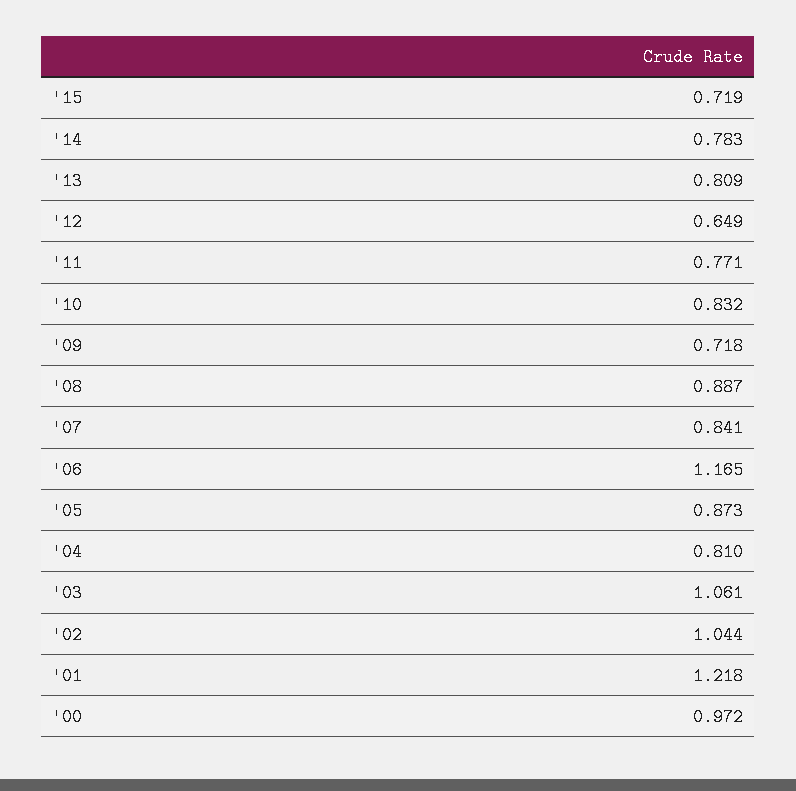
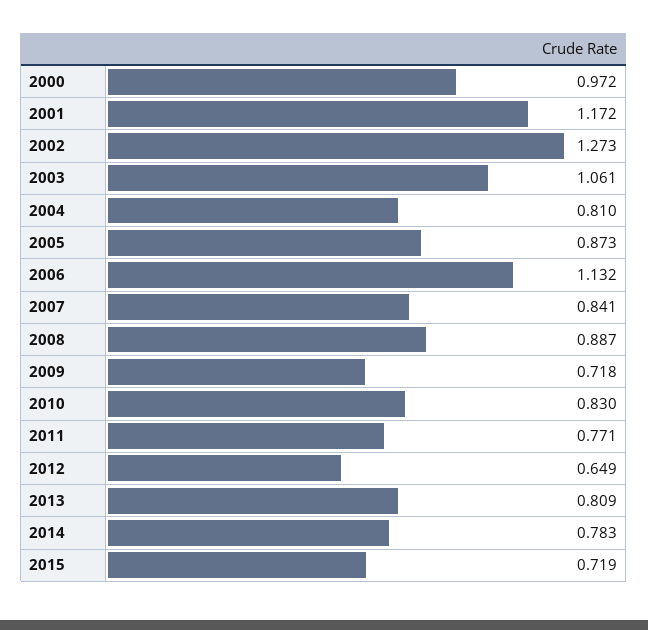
  {
    "'15": 0.719,
    "'14": 0.783,
    "'13": 0.809,
    "'12": 0.649,
    "'11": 0.771,
-   "'10": 0.832,
+   "'10": 0.83,
    "'09": 0.718,
    "'08": 0.887,
    "'07": 0.841,
-   "'06": 1.165,
+   "'06": 1.132,
    "'05": 0.873,
    "'04": 0.81,
    "'03": 1.061,
-   "'02": 1.044,
+   "'02": 1.273,
-   "'01": 1.218,
+   "'01": 1.172,
    "'00": 0.972
  }

